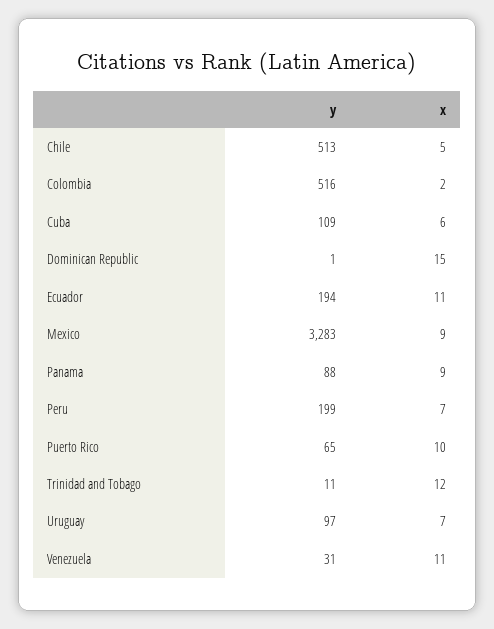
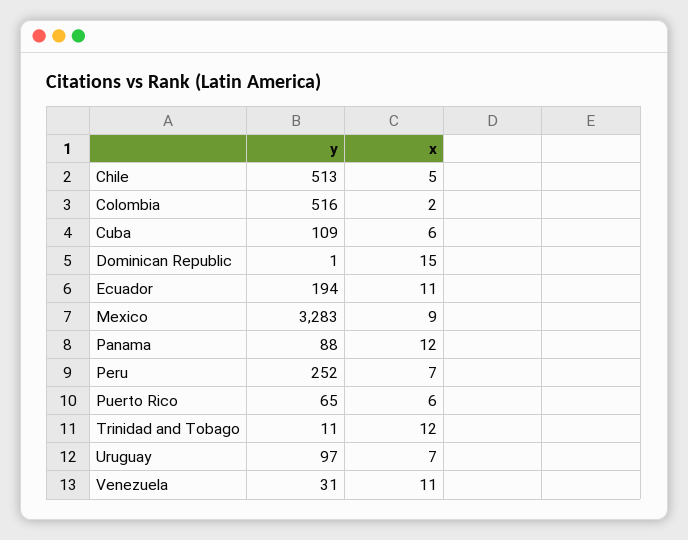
  {
    "y": {
      "Chile": 513,
      "Colombia": 516,
      "Cuba": 109,
      "Dominican Republic": 1,
      "Ecuador": 194,
      "Mexico": 3283,
      "Panama": 88,
-     "Peru": 199,
+     "Peru": 252,
      "Puerto Rico": 65,
      "Trinidad and Tobago": 11,
      "Uruguay": 97,
      "Venezuela": 31
    },
    "x": {
      "Chile": 5,
      "Colombia": 2,
      "Cuba": 6,
      "Dominican Republic": 15,
      "Ecuador": 11,
      "Mexico": 9,
-     "Panama": 9,
+     "Panama": 12,
      "Peru": 7,
-     "Puerto Rico": 10,
+     "Puerto Rico": 6,
      "Trinidad and Tobago": 12,
      "Uruguay": 7,
      "Venezuela": 11
    }
  }

